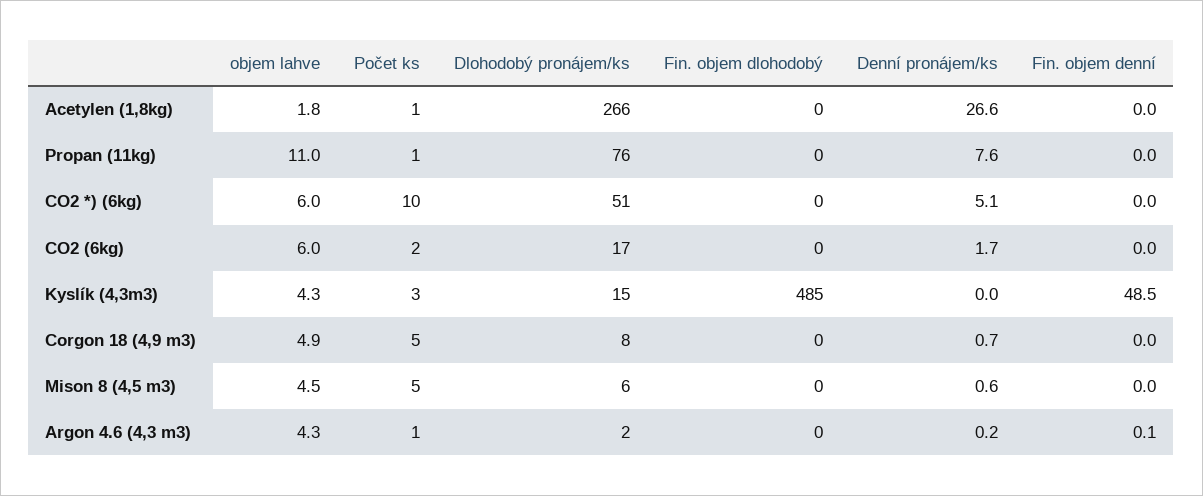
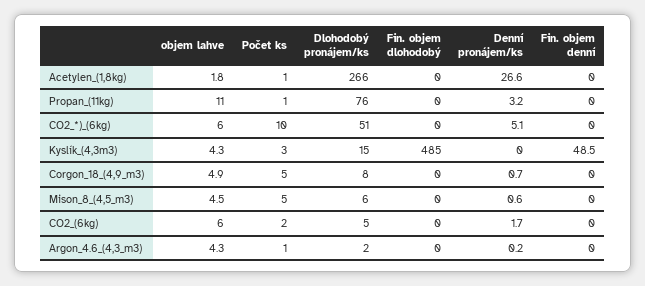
  {
    "objem lahve": {
      "Acetylen (1,8kg)": 1.8,
      "Propan (11kg)": 11,
      "CO2 *) (6kg)": 6,
      "CO2 (6kg)": 6,
      "Kyslík (4,3m3)": 4.3,
      "Corgon 18 (4,9 m3)": 4.9,
      "Mison 8 (4,5 m3)": 4.5,
      "Argon 4.6 (4,3 m3)": 4.3
    },
    "Počet ks": {
      "Acetylen (1,8kg)": 1,
      "Propan (11kg)": 1,
      "CO2 *) (6kg)": 10,
      "CO2 (6kg)": 2,
      "Kyslík (4,3m3)": 3,
      "Corgon 18 (4,9 m3)": 5,
      "Mison 8 (4,5 m3)": 5,
      "Argon 4.6 (4,3 m3)": 1
    },
    "Dlohodobý pronájem/ks": {
      "Acetylen (1,8kg)": 266,
      "Propan (11kg)": 76,
      "CO2 *) (6kg)": 51,
-     "CO2 (6kg)": 17,
+     "CO2 (6kg)": 5,
      "Kyslík (4,3m3)": 15,
      "Corgon 18 (4,9 m3)": 8,
      "Mison 8 (4,5 m3)": 6,
      "Argon 4.6 (4,3 m3)": 2
    },
    "Fin. objem dlohodobý": {
      "Acetylen (1,8kg)": 0,
      "Propan (11kg)": 0,
      "CO2 *) (6kg)": 0,
      "CO2 (6kg)": 0,
      "Kyslík (4,3m3)": 485,
      "Corgon 18 (4,9 m3)": 0,
      "Mison 8 (4,5 m3)": 0,
      "Argon 4.6 (4,3 m3)": 0
    },
    "Denní pronájem/ks": {
      "Acetylen (1,8kg)": 26.6,
-     "Propan (11kg)": 7.6,
+     "Propan (11kg)": 3.2,
      "CO2 *) (6kg)": 5.1,
      "CO2 (6kg)": 1.7,
      "Kyslík (4,3m3)": 0,
      "Corgon 18 (4,9 m3)": 0.7,
      "Mison 8 (4,5 m3)": 0.6,
      "Argon 4.6 (4,3 m3)": 0.2
    },
    "Fin. objem denní": {
      "Acetylen (1,8kg)": 0,
      "Propan (11kg)": 0,
      "CO2 *) (6kg)": 0,
      "CO2 (6kg)": 0,
      "Kyslík (4,3m3)": 48.5,
      "Corgon 18 (4,9 m3)": 0,
      "Mison 8 (4,5 m3)": 0,
-     "Argon 4.6 (4,3 m3)": 0.1
+     "Argon 4.6 (4,3 m3)": 0
    }
  }

